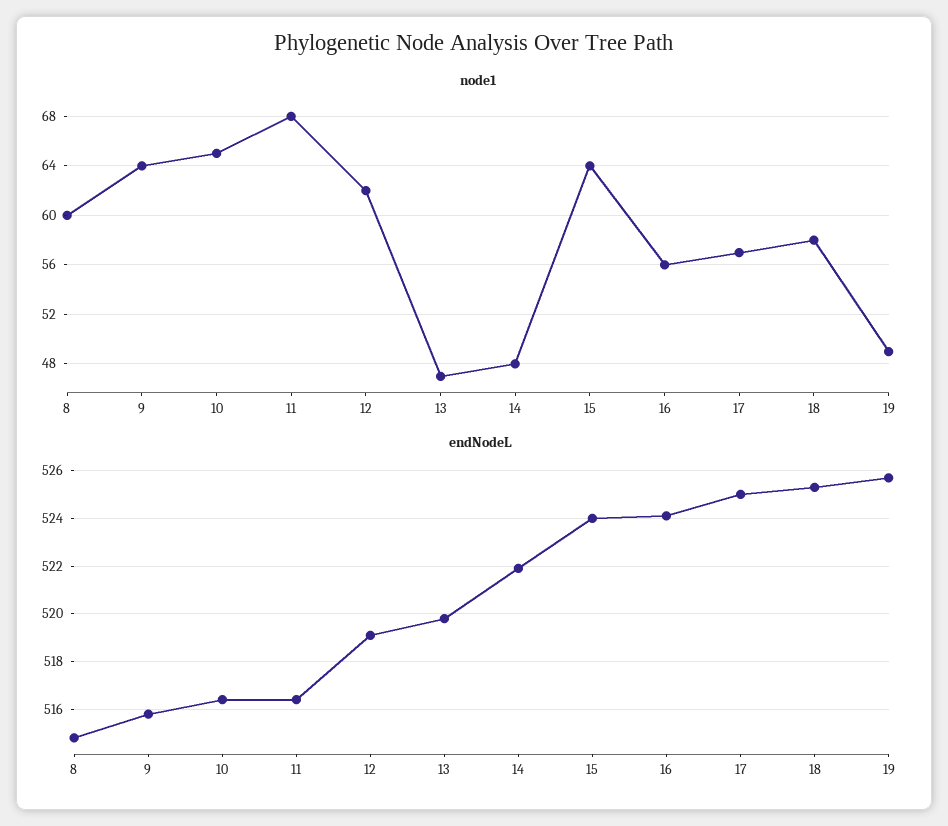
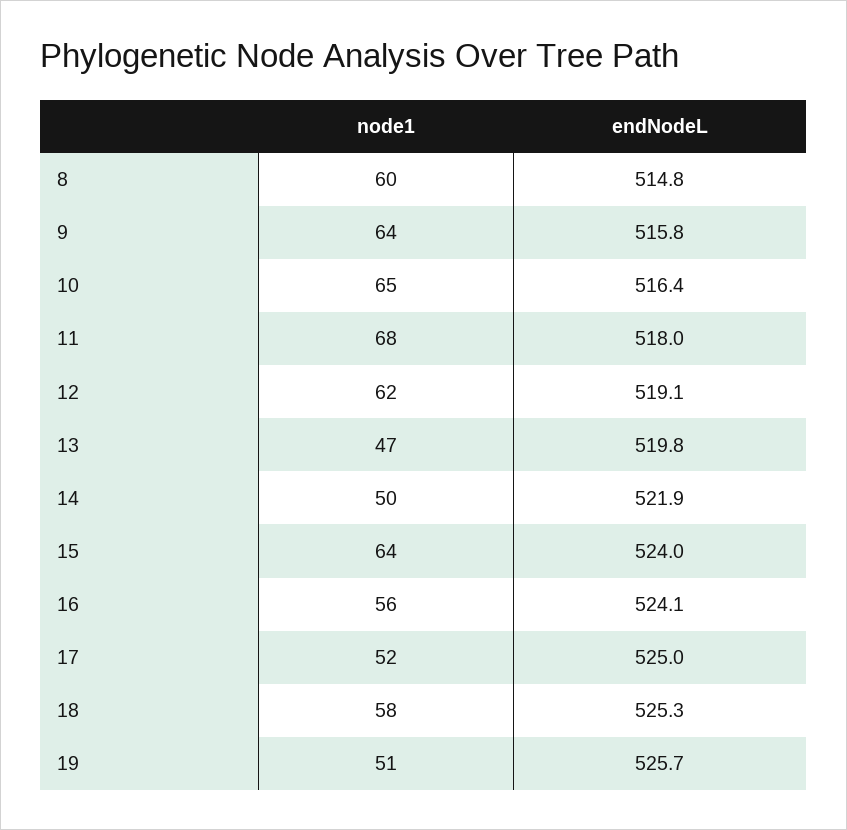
  {
    "node1": {
      "8": 60,
      "9": 64,
      "10": 65,
      "11": 68,
      "12": 62,
      "13": 47,
-     "14": 48,
+     "14": 50,
      "15": 64,
      "16": 56,
-     "17": 57,
+     "17": 52,
      "18": 58,
-     "19": 49
+     "19": 51
    },
    "endNodeL": {
      "8": 514.8,
      "9": 515.8,
      "10": 516.4,
-     "11": 516.5,
+     "11": 518,
      "12": 519.1,
      "13": 519.8,
      "14": 521.9,
      "15": 524,
      "16": 524.1,
      "17": 525,
      "18": 525.3,
      "19": 525.7
    }
  }

